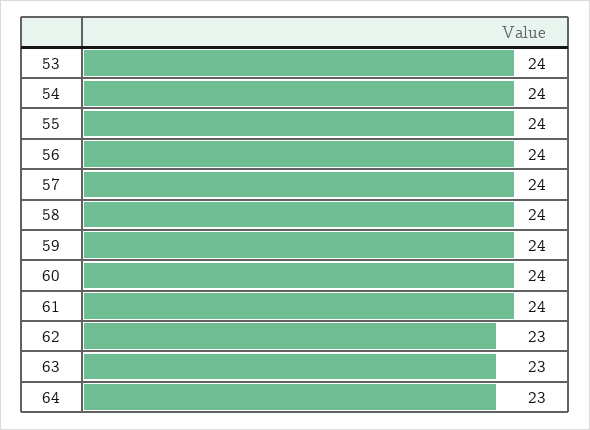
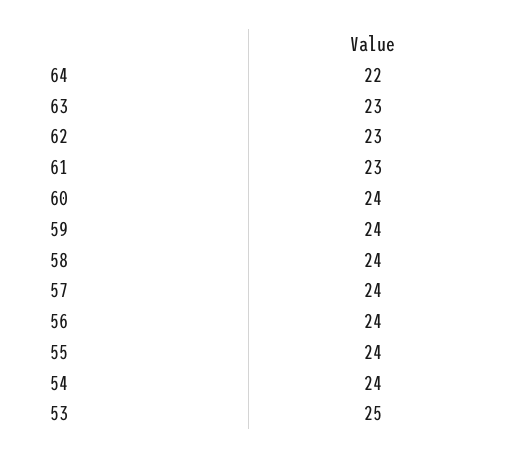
  {
-   "53": 24,
+   "53": 25,
    "54": 24,
    "55": 24,
    "56": 24,
    "57": 24,
    "58": 24,
    "59": 24,
    "60": 24,
-   "61": 24,
+   "61": 23,
    "62": 23,
    "63": 23,
-   "64": 23
+   "64": 22
  }

